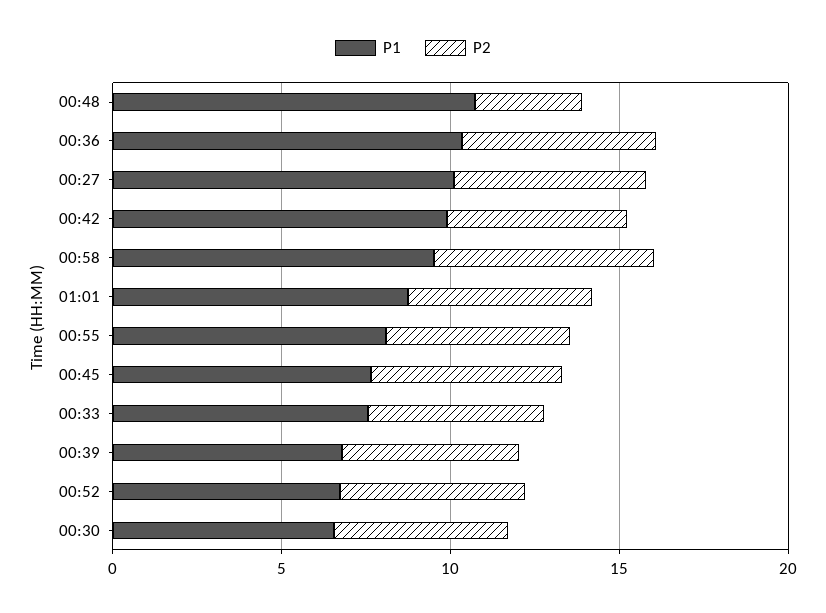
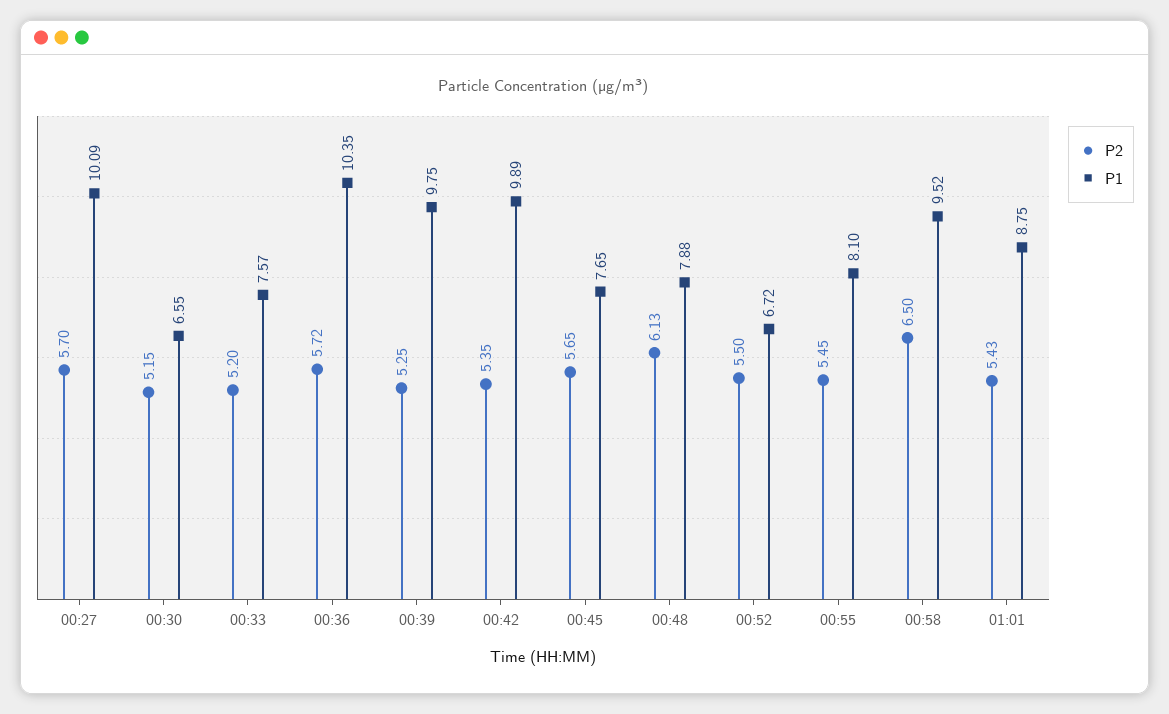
  {
    "P1": {
-     "00:48": 11,
+     "00:48": 7.88,
      "00:36": 10.35,
      "00:27": 10.09,
      "00:42": 9.89,
      "00:58": 9.52,
      "01:01": 8.75,
      "00:55": 8.1,
      "00:45": 7.65,
      "00:33": 7.57,
-     "00:39": 7,
+     "00:39": 9.75,
      "00:52": 6.72,
      "00:30": 6.55
    },
    "P2": {
-     "00:48": 3,
+     "00:48": 6.13,
      "00:36": 5.72,
      "00:27": 5.7,
      "00:42": 5.35,
      "00:58": 6.5,
      "01:01": 5.43,
      "00:55": 5.45,
      "00:45": 5.65,
      "00:33": 5.2,
      "00:39": 5.25,
      "00:52": 5.5,
      "00:30": 5.15
    }
  }

